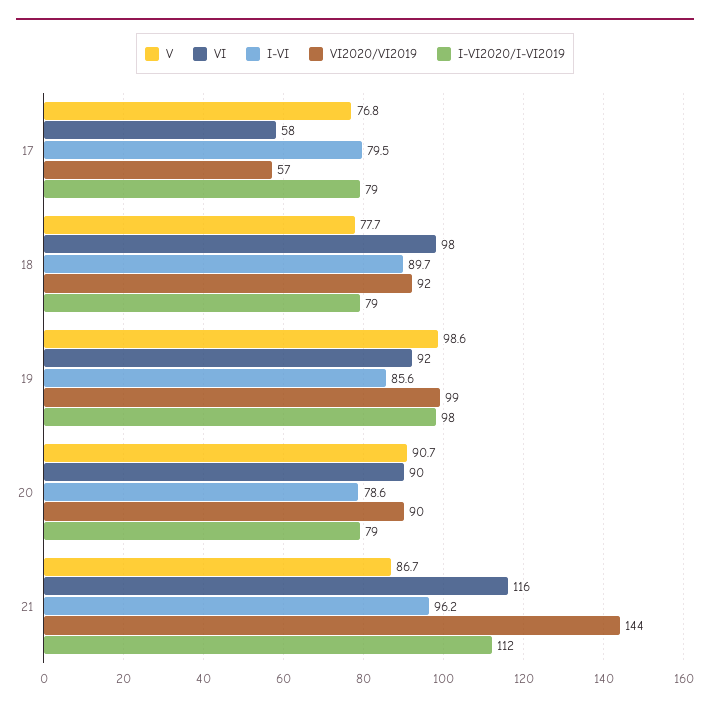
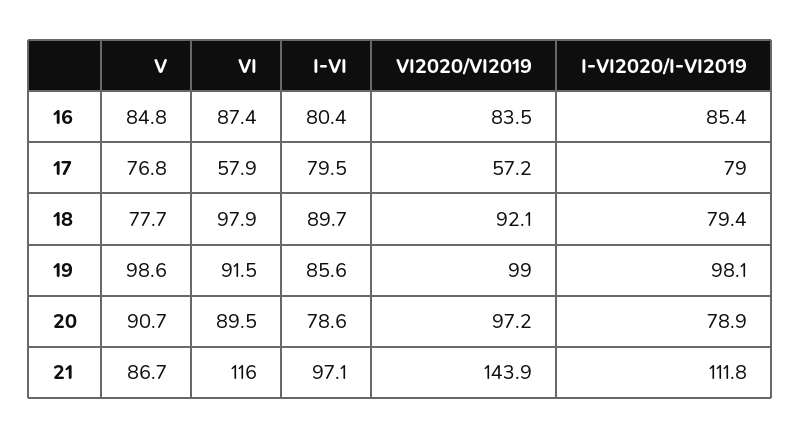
  {
    "V": {
      "17": 76.8,
      "18": 77.7,
      "19": 98.6,
      "20": 90.7,
-     "21": 86.7
+     "21": 86.7,
+     "16": 84.8
    },
    "VI": {
      "17": 57.9,
      "18": 97.9,
      "19": 91.5,
      "20": 89.5,
-     "21": 116
+     "21": 116,
+     "16": 87.4
    },
    "I-VI": {
      "17": 79.5,
      "18": 89.7,
      "19": 85.6,
      "20": 78.6,
-     "21": 96.2
+     "21": 97.1,
+     "16": 80.4
    },
    "VI2020/VI2019": {
      "17": 57.2,
      "18": 92.1,
      "19": 99,
-     "20": 90,
+     "20": 97.2,
-     "21": 143.9
+     "21": 143.9,
+     "16": 83.5
    },
    "I-VI2020/I-VI2019": {
      "17": 79,
      "18": 79.4,
      "19": 98.1,
      "20": 78.9,
-     "21": 111.8
+     "21": 111.8,
+     "16": 85.4
    }
  }

